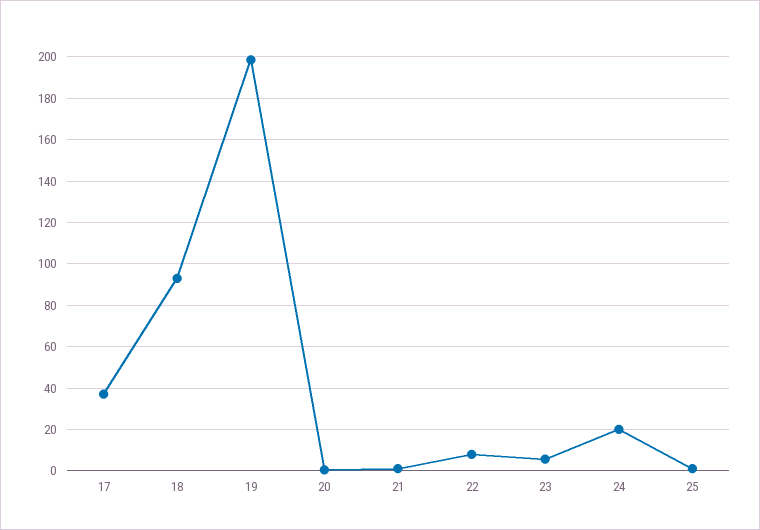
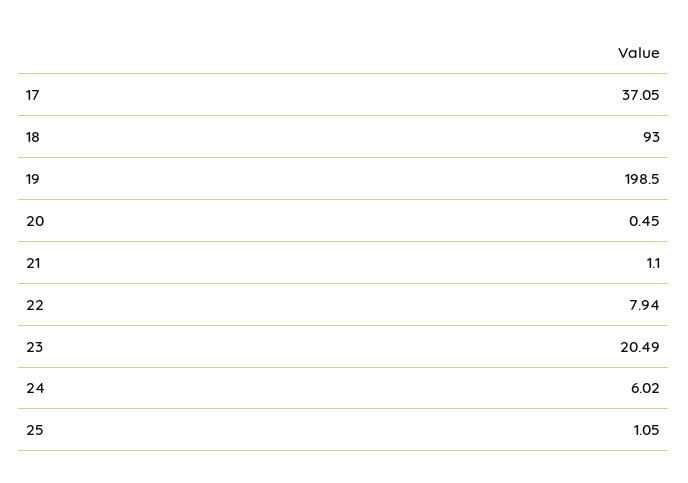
  {
    "17": 37.05,
    "18": 93,
    "19": 198.5,
    "20": 0.45,
    "21": 1.1,
    "22": 7.94,
-   "23": 5,
+   "23": 20.49,
-   "24": 20,
+   "24": 6.02,
    "25": 1.05
  }

